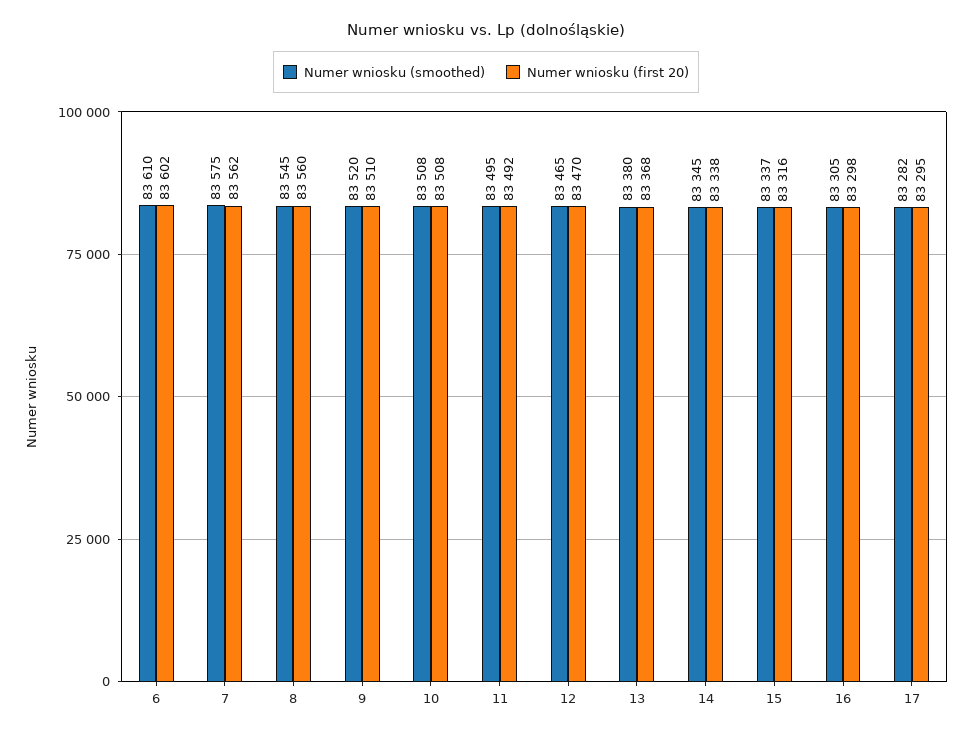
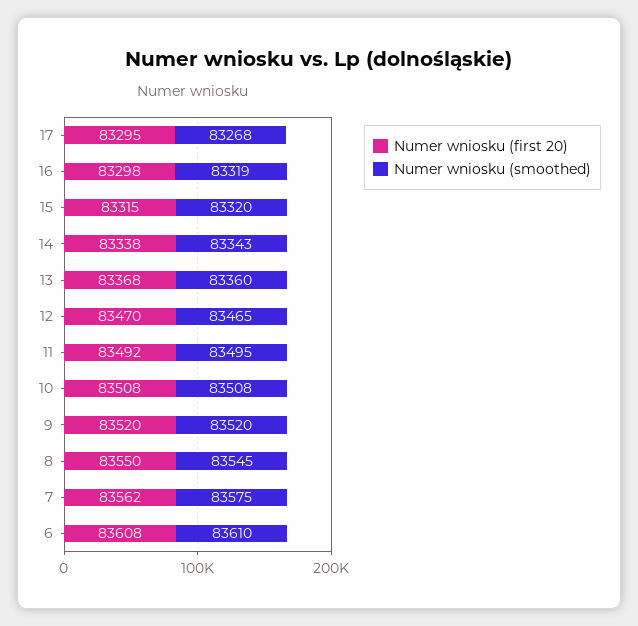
  {
    "Numer wniosku (smoothed)": {
      "6": 83610,
      "7": 83575,
      "8": 83545,
      "9": 83520,
      "10": 83508,
      "11": 83495,
      "12": 83465,
-     "13": 83380,
+     "13": 83360,
-     "14": 83345,
+     "14": 83343,
-     "15": 83337,
+     "15": 83320,
-     "16": 83305,
+     "16": 83319,
-     "17": 83282
+     "17": 83268
    },
    "Numer wniosku (first 20)": {
-     "6": 83602,
+     "6": 83608,
      "7": 83562,
-     "8": 83560,
+     "8": 83550,
-     "9": 83510,
+     "9": 83520,
      "10": 83508,
      "11": 83492,
      "12": 83470,
      "13": 83368,
      "14": 83338,
-     "15": 83316,
+     "15": 83315,
      "16": 83298,
      "17": 83295
    }
  }

